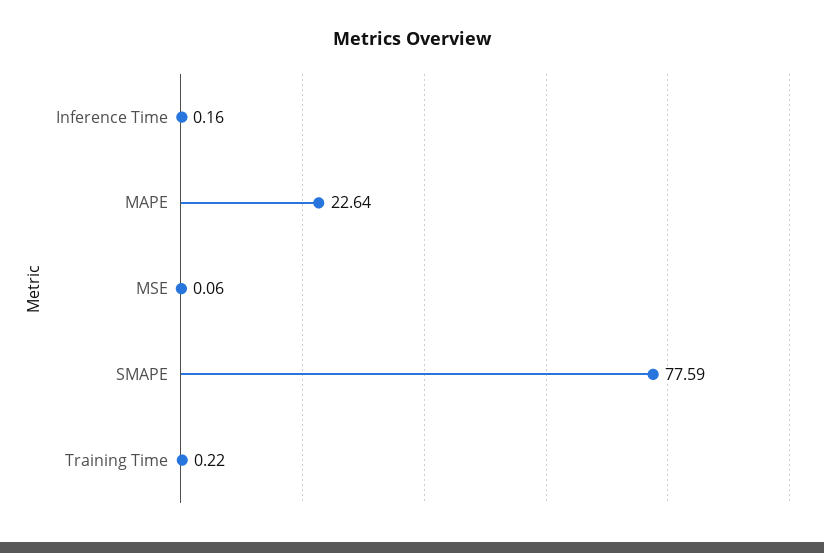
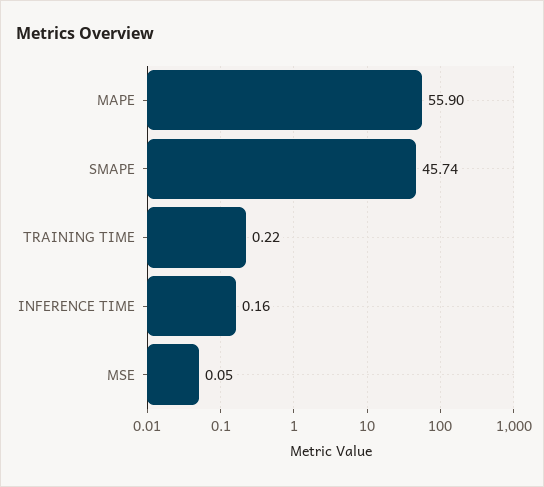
  {
    "Inference Time": 0.16,
-   "MAPE": 22.64,
+   "MAPE": 55.9,
-   "MSE": 0.06,
+   "MSE": 0.05,
-   "SMAPE": 77.59,
+   "SMAPE": 45.74,
    "Training Time": 0.22
  }

